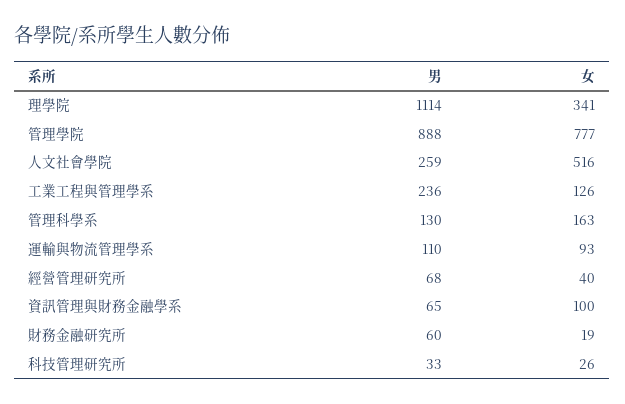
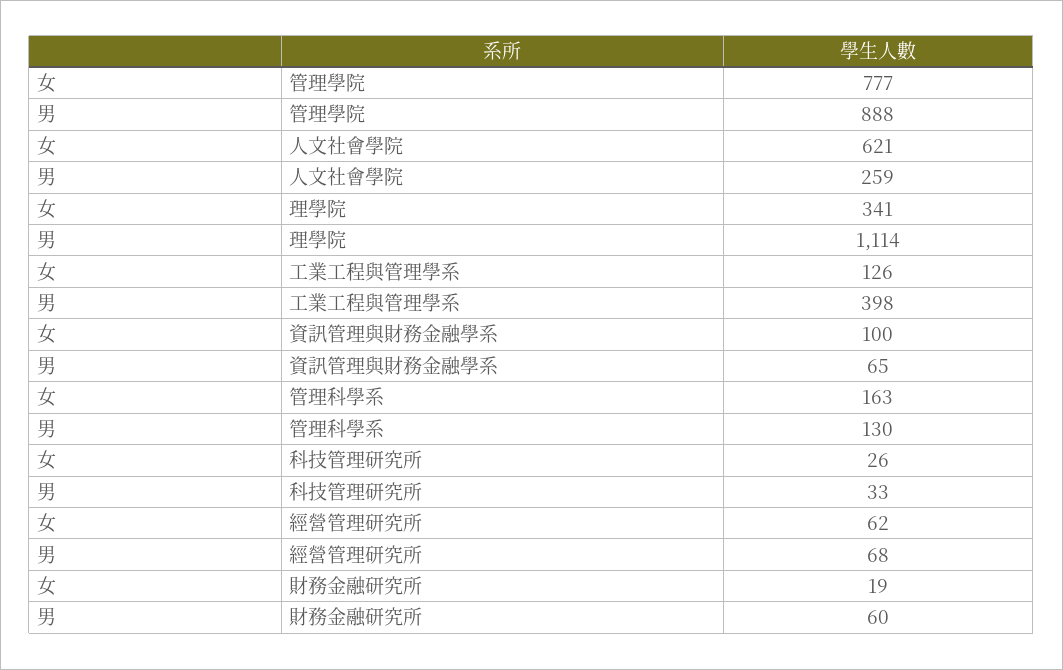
  {
    "男": {
      "理學院": 1114,
      "管理學院": 888,
      "人文社會學院": 259,
-     "工業工程與管理學系": 236,
+     "工業工程與管理學系": 398,
      "管理科學系": 130,
-     "運輸與物流管理學系": 110,
      "經營管理研究所": 68,
      "資訊管理與財務金融學系": 65,
      "財務金融研究所": 60,
      "科技管理研究所": 33
    },
    "女": {
      "理學院": 341,
      "管理學院": 777,
-     "人文社會學院": 516,
+     "人文社會學院": 621,
      "工業工程與管理學系": 126,
      "管理科學系": 163,
-     "運輸與物流管理學系": 93,
-     "經營管理研究所": 40,
+     "經營管理研究所": 62,
      "資訊管理與財務金融學系": 100,
      "財務金融研究所": 19,
      "科技管理研究所": 26
    }
  }

